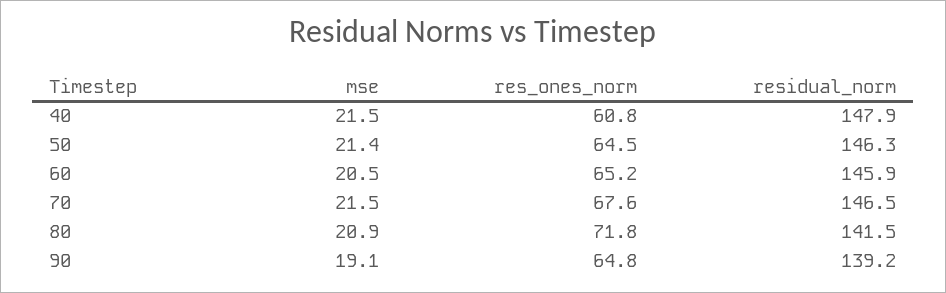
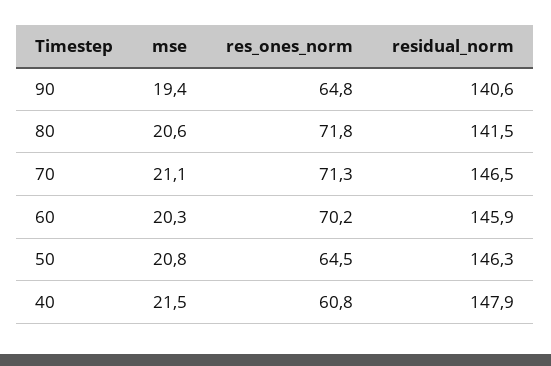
  {
    "mse": {
      "40": 21.5,
-     "50": 21.4,
+     "50": 20.8,
-     "60": 20.5,
+     "60": 20.3,
-     "70": 21.5,
+     "70": 21.1,
-     "80": 20.9,
+     "80": 20.6,
-     "90": 19.1
+     "90": 19.4
    },
    "res_ones_norm": {
      "40": 60.8,
      "50": 64.5,
-     "60": 65.2,
+     "60": 70.2,
-     "70": 67.6,
+     "70": 71.3,
      "80": 71.8,
      "90": 64.8
    },
    "residual_norm": {
      "40": 147.9,
      "50": 146.3,
      "60": 145.9,
      "70": 146.5,
      "80": 141.5,
-     "90": 139.2
+     "90": 140.6
    }
  }

